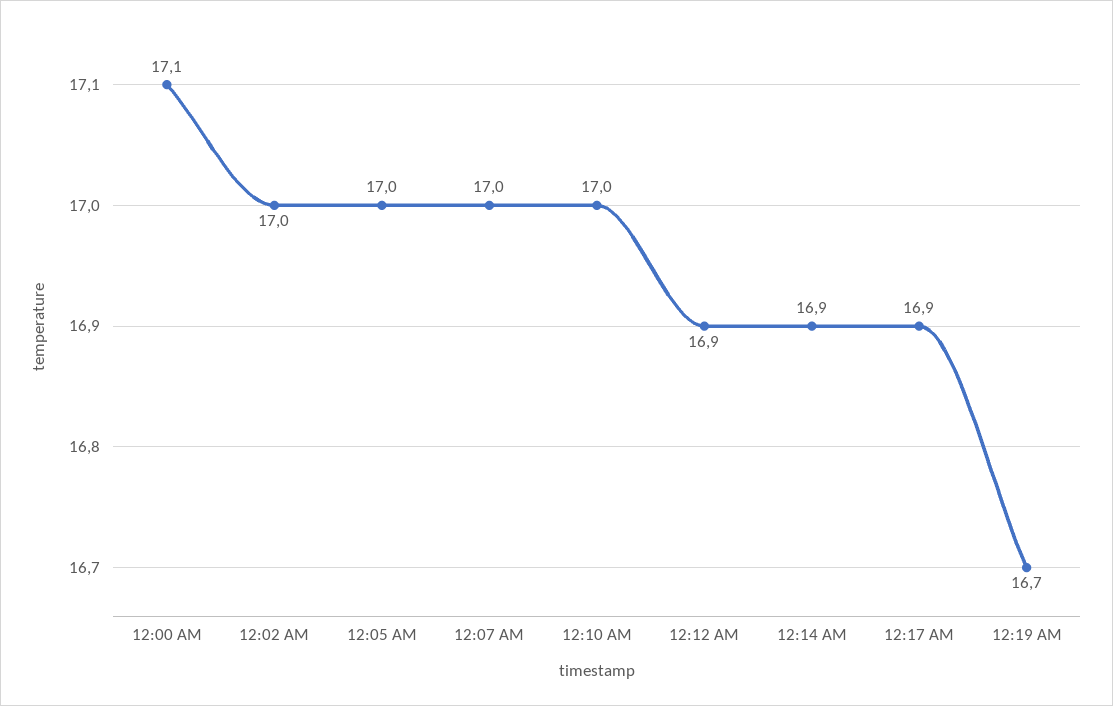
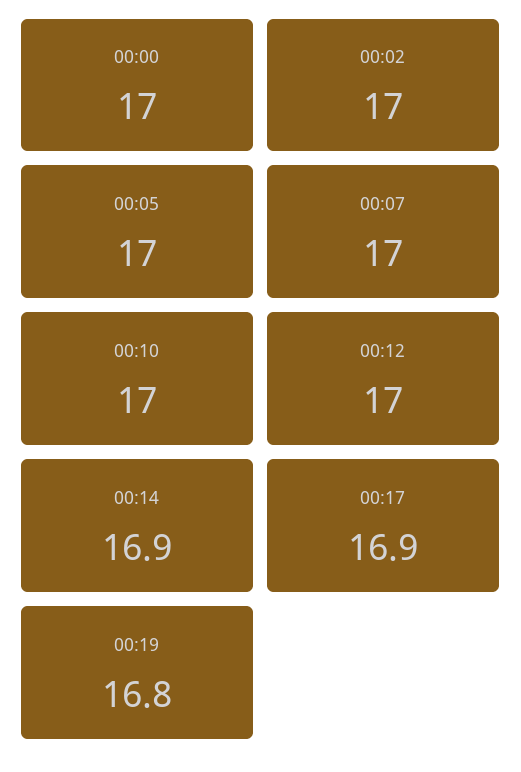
  {
-   "12:00 AM": 17.1,
+   "12:00 AM": 17,
    "12:02 AM": 17,
    "12:05 AM": 17,
    "12:07 AM": 17,
    "12:10 AM": 17,
-   "12:12 AM": 16.9,
+   "12:12 AM": 17,
    "12:14 AM": 16.9,
    "12:17 AM": 16.9,
-   "12:19 AM": 16.7
+   "12:19 AM": 16.8
  }

